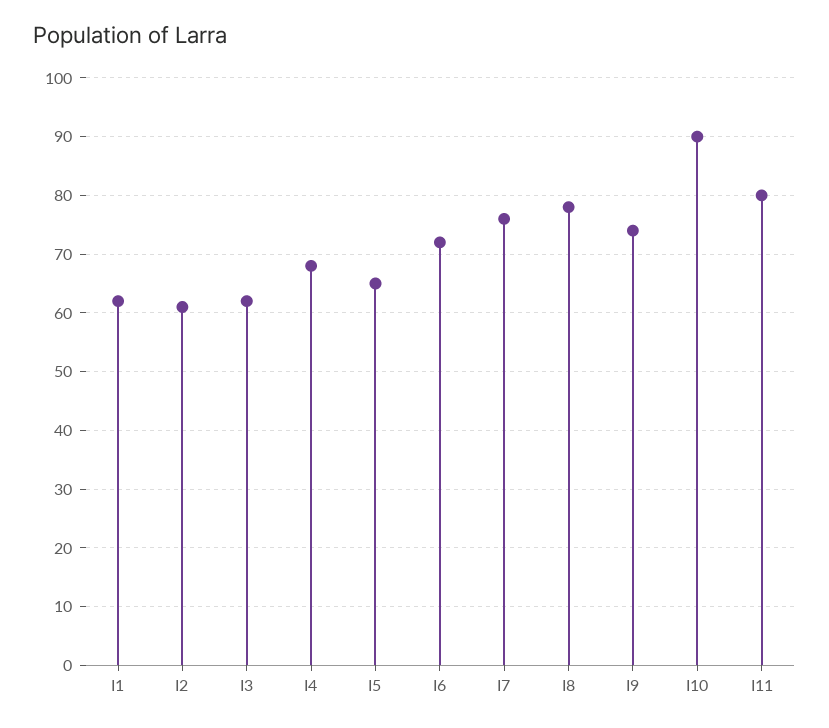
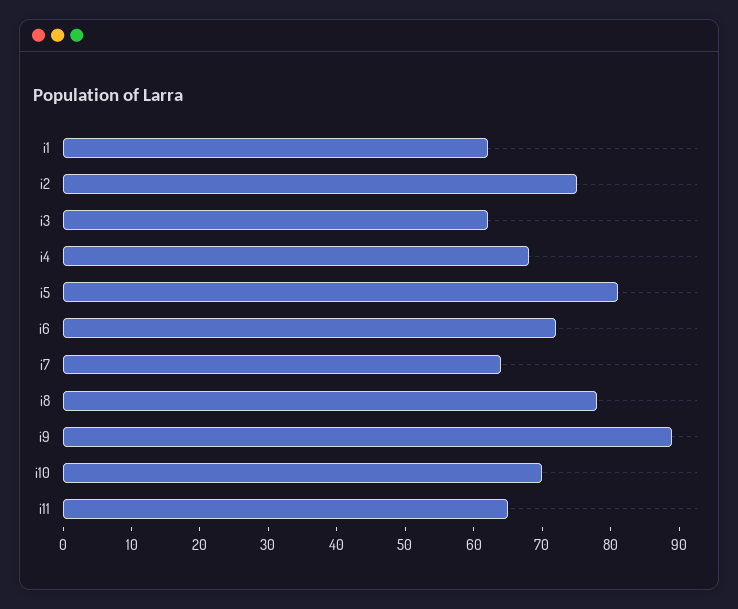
  {
    "I1": 60,
-   "I2": 60,
+   "I2": 75,
    "I3": 60,
    "I4": 70,
-   "I5": 65,
+   "I5": 80,
    "I6": 70,
-   "I7": 75,
+   "I7": 65,
    "I8": 80,
-   "I9": 75,
+   "I9": 90,
-   "I10": 90,
+   "I10": 70,
-   "I11": 80
+   "I11": 65
  }

